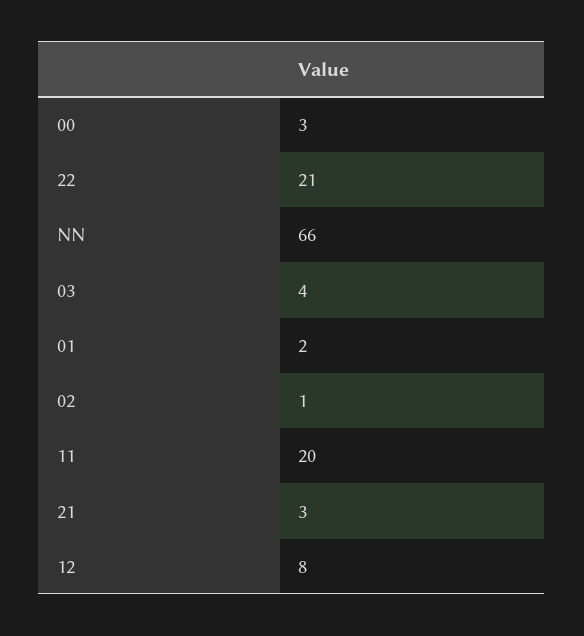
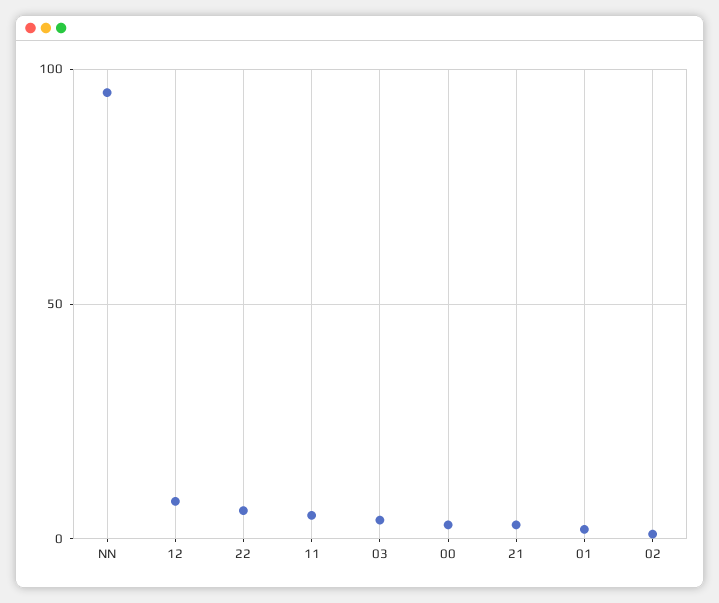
  {
    "00": 3,
-   "22": 21,
+   "22": 5,
-   "NN": 66,
+   "NN": 95,
    "03": 4,
    "01": 2,
    "02": 1,
-   "11": 20,
+   "11": 5,
    "21": 3,
    "12": 8
  }

